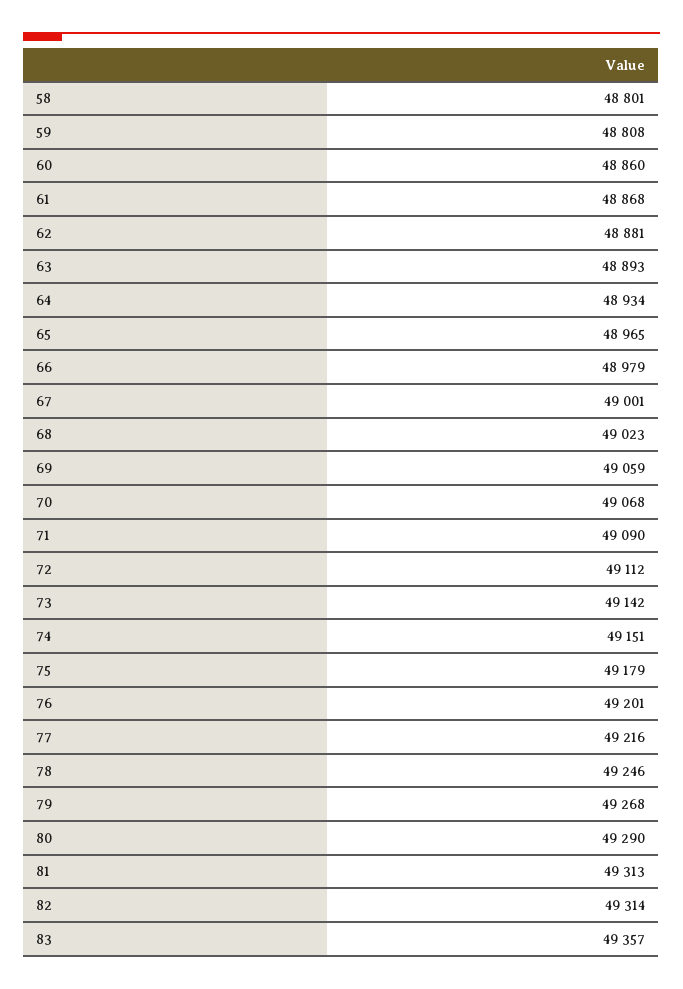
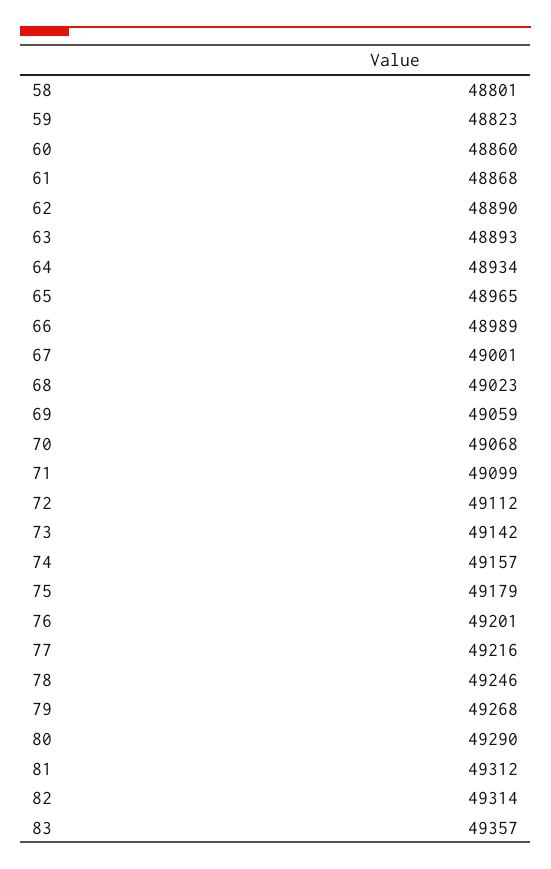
  {
    "58": 48801,
-   "59": 48808,
+   "59": 48823,
    "60": 48860,
    "61": 48868,
-   "62": 48881,
+   "62": 48890,
    "63": 48893,
    "64": 48934,
    "65": 48965,
-   "66": 48979,
+   "66": 48989,
    "67": 49001,
    "68": 49023,
    "69": 49059,
    "70": 49068,
-   "71": 49090,
+   "71": 49099,
    "72": 49112,
    "73": 49142,
-   "74": 49151,
+   "74": 49157,
    "75": 49179,
    "76": 49201,
    "77": 49216,
    "78": 49246,
    "79": 49268,
    "80": 49290,
-   "81": 49313,
+   "81": 49312,
    "82": 49314,
    "83": 49357
  }

